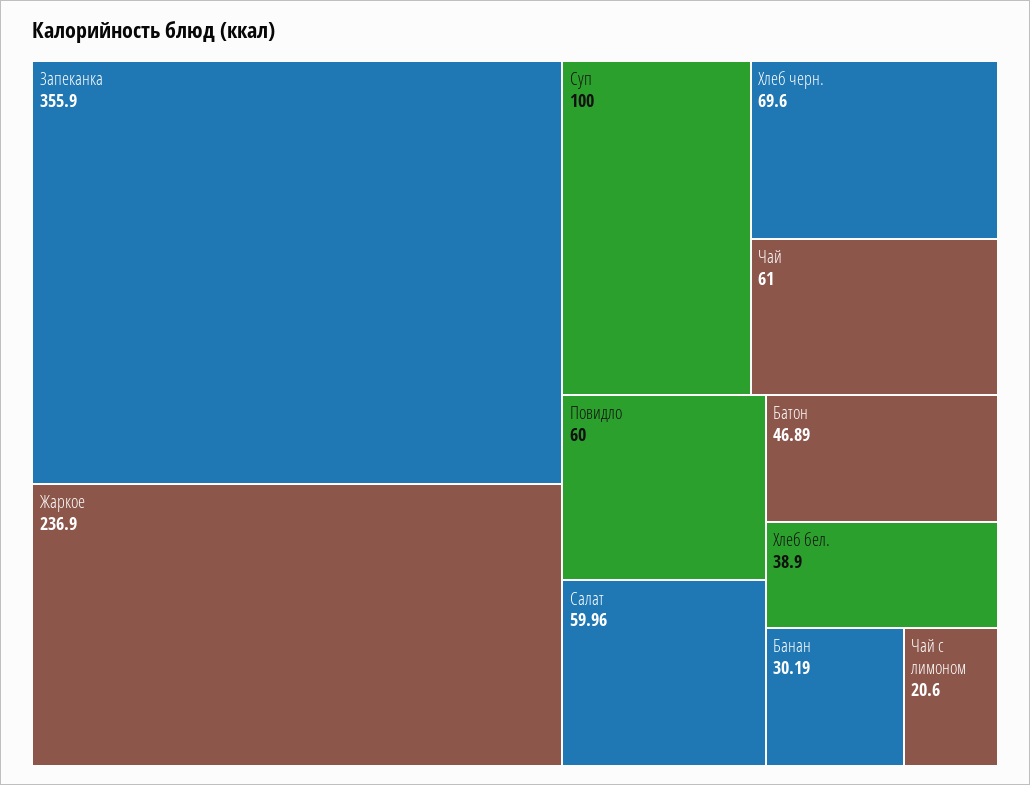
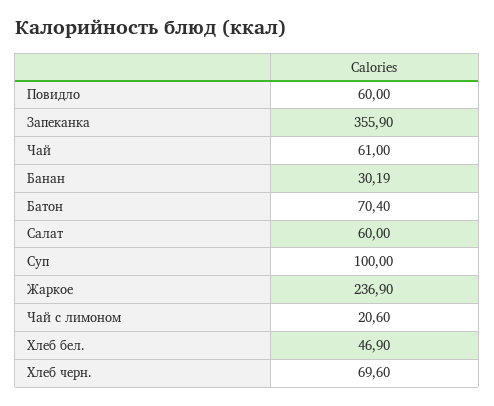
  {
    "Запеканка": 355.9,
    "Жаркое": 236.9,
    "Суп": 100,
    "Хлеб черн.": 69.6,
    "Чай": 61,
    "Повидло": 60,
-   "Салат": 59.96,
+   "Салат": 60,
-   "Батон": 46.89,
+   "Батон": 70.4,
-   "Хлеб бел.": 38.9,
+   "Хлеб бел.": 46.9,
    "Банан": 30.19,
    "Чай с лимоном": 20.6
  }

